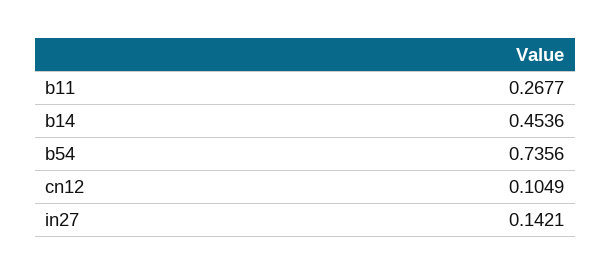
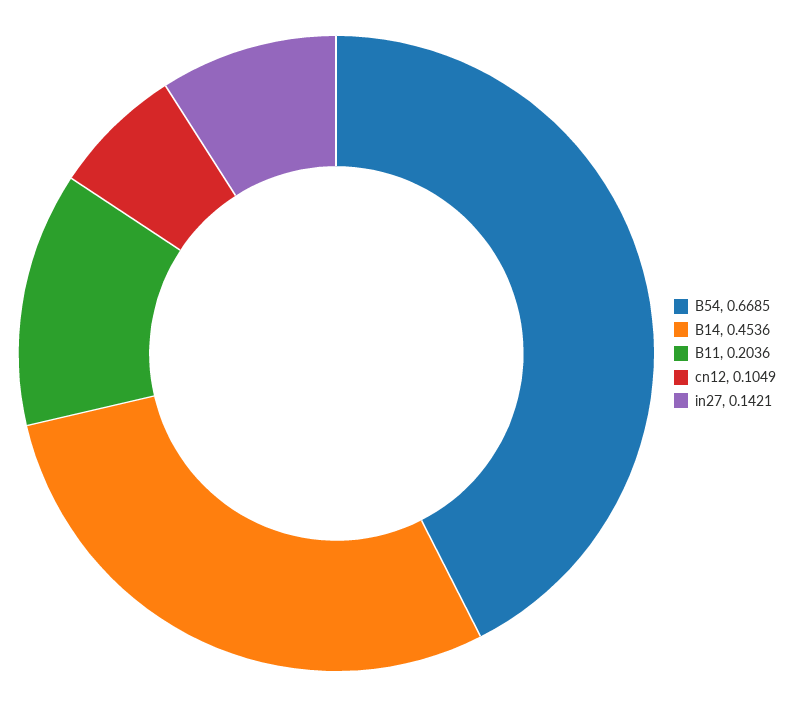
  {
-   "b11": 0.2677,
+   "b11": 0.2036,
    "b14": 0.4536,
-   "b54": 0.7356,
+   "b54": 0.6685,
    "cn12": 0.1049,
    "in27": 0.1421
  }

